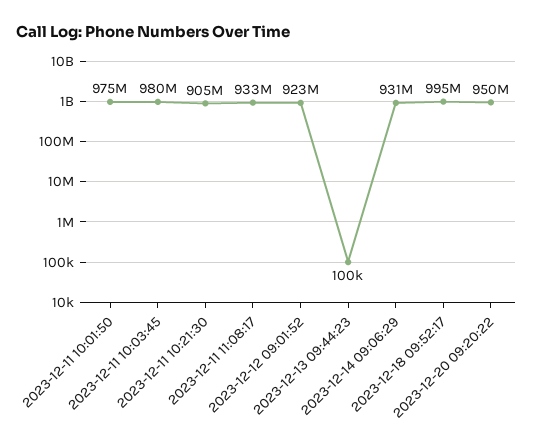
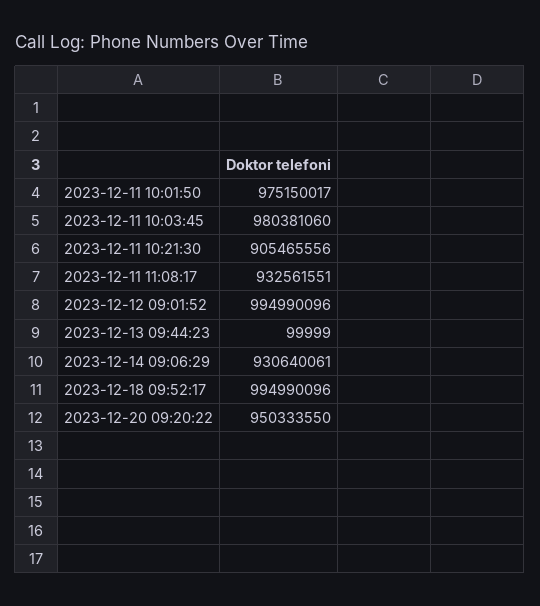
  {
    "2023-12-11 10:01:50": 975150017,
    "2023-12-11 10:03:45": 980381060,
    "2023-12-11 10:21:30": 905465556,
    "2023-12-11 11:08:17": 932561551,
-   "2023-12-12 09:01:52": 923000000,
+   "2023-12-12 09:01:52": 994990096,
    "2023-12-13 09:44:23": 99999,
    "2023-12-14 09:06:29": 930640061,
    "2023-12-18 09:52:17": 994990096,
    "2023-12-20 09:20:22": 950333550
  }

